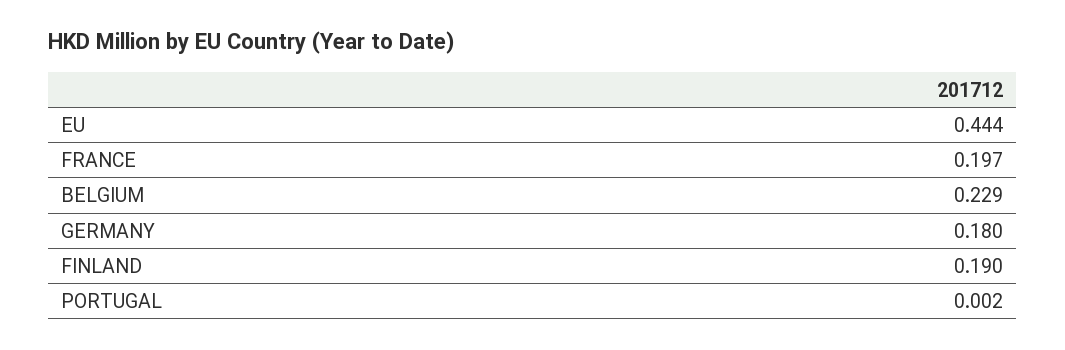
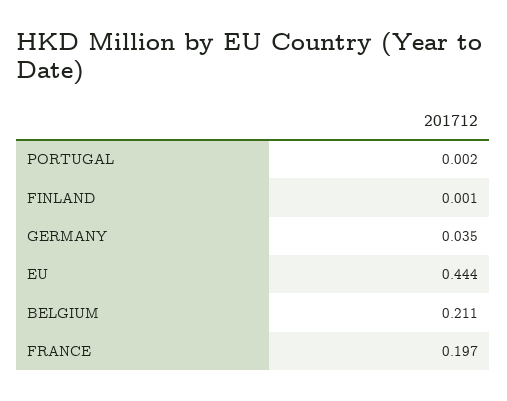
  {
    "EU": 0.444,
    "FRANCE": 0.197,
-   "BELGIUM": 0.229,
+   "BELGIUM": 0.211,
-   "GERMANY": 0.18,
+   "GERMANY": 0.035,
-   "FINLAND": 0.19,
+   "FINLAND": 0.001,
    "PORTUGAL": 0.002
  }

